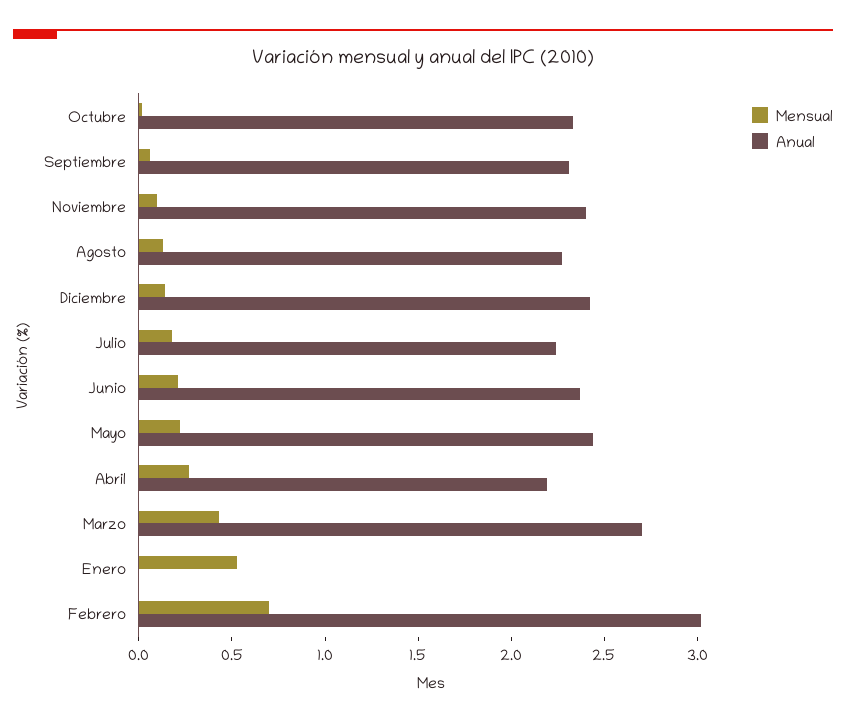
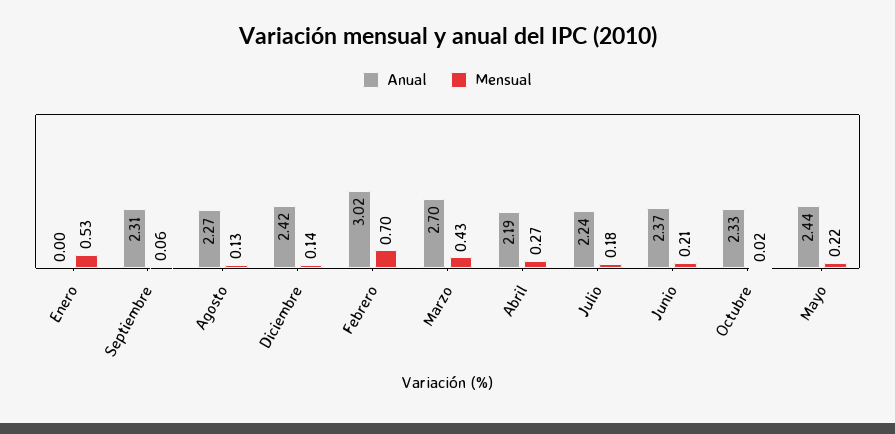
  {
    "Mensual": {
      "Octubre": 0.02,
      "Septiembre": 0.06,
-     "Noviembre": 0.1,
      "Agosto": 0.13,
      "Diciembre": 0.14,
      "Julio": 0.18,
      "Junio": 0.21,
      "Mayo": 0.22,
      "Abril": 0.27,
      "Marzo": 0.43,
      "Enero": 0.53,
      "Febrero": 0.7
    },
    "Anual": {
      "Octubre": 2.33,
      "Septiembre": 2.31,
-     "Noviembre": 2.4,
      "Agosto": 2.27,
      "Diciembre": 2.42,
      "Julio": 2.24,
      "Junio": 2.37,
      "Mayo": 2.44,
      "Abril": 2.19,
      "Marzo": 2.7,
      "Enero": 0,
      "Febrero": 3.02
    }
  }

